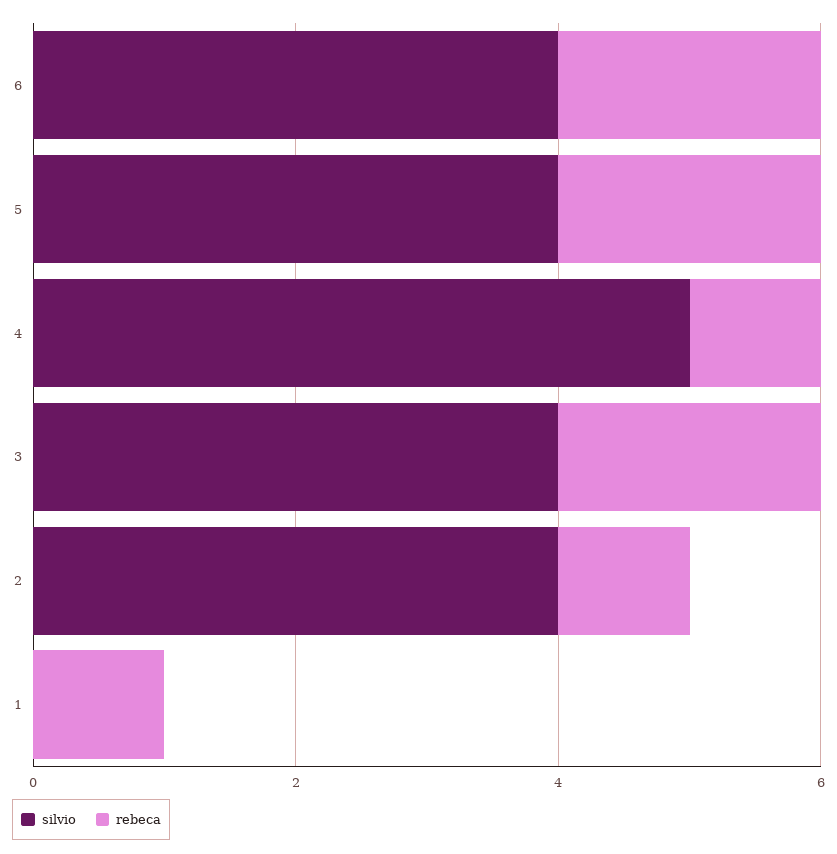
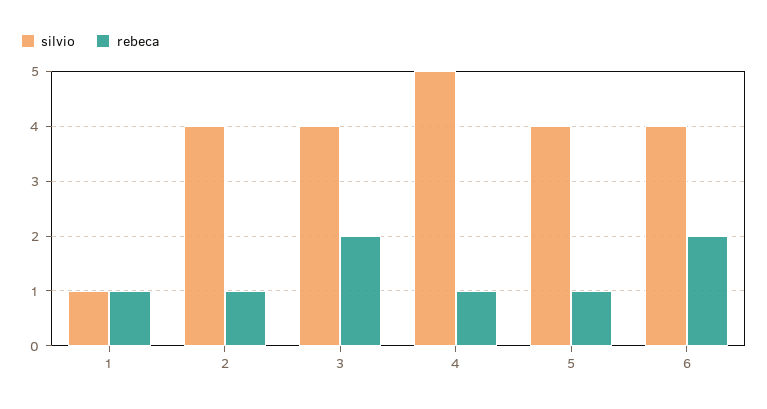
  {
    "silvio": {
      "6": 4,
      "5": 4,
      "4": 5,
      "3": 4,
      "2": 4,
-     "1": 0
+     "1": 1
    },
    "rebeca": {
      "6": 2,
-     "5": 2,
+     "5": 1,
      "4": 1,
      "3": 2,
      "2": 1,
      "1": 1
    }
  }

